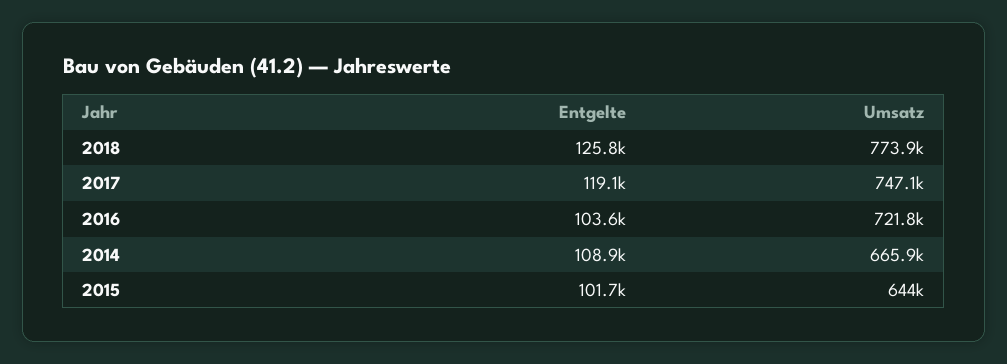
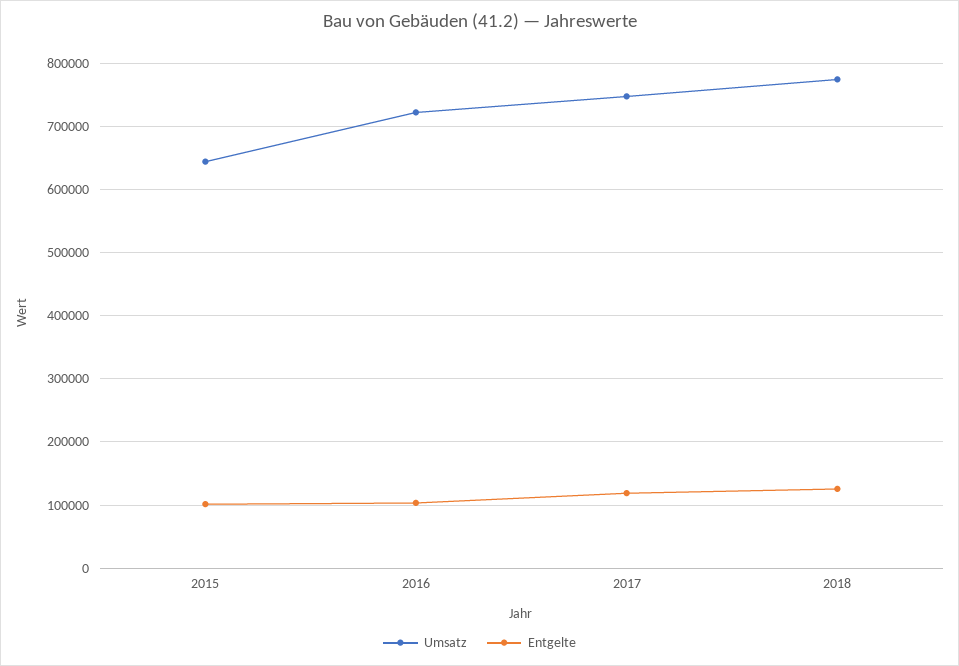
  {
    "Entgelte": {
      "2018": 125800,
      "2017": 119100,
      "2016": 103600,
-     "2014": 108900,
      "2015": 101700
    },
    "Umsatz": {
      "2018": 773900,
      "2017": 747100,
      "2016": 721800,
-     "2014": 665900,
      "2015": 644000
    }
  }

